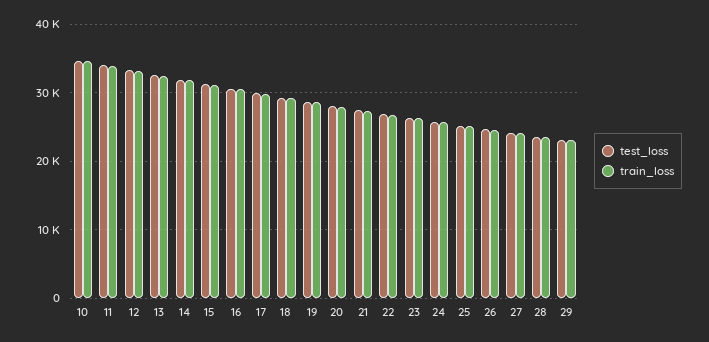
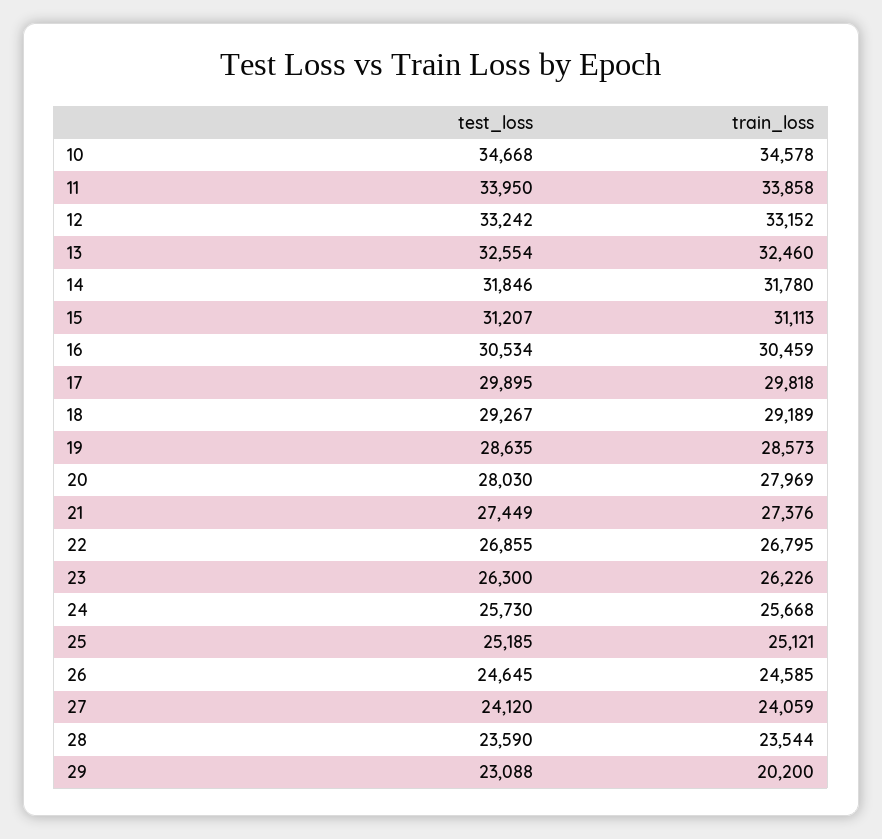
  {
    "test_loss": {
      "10": 34668,
      "11": 33950,
      "12": 33242,
      "13": 32554,
      "14": 31846,
      "15": 31207,
      "16": 30534,
      "17": 29895,
      "18": 29267,
      "19": 28635,
      "20": 28030,
      "21": 27449,
      "22": 26855,
      "23": 26300,
      "24": 25730,
      "25": 25185,
      "26": 24645,
      "27": 24120,
      "28": 23590,
      "29": 23088
    },
    "train_loss": {
      "10": 34578,
      "11": 33858,
      "12": 33152,
      "13": 32460,
      "14": 31780,
      "15": 31113,
      "16": 30459,
      "17": 29818,
      "18": 29189,
      "19": 28573,
      "20": 27969,
      "21": 27376,
      "22": 26795,
      "23": 26226,
      "24": 25668,
      "25": 25121,
      "26": 24585,
      "27": 24059,
      "28": 23544,
-     "29": 23000
+     "29": 20200
    }
  }

